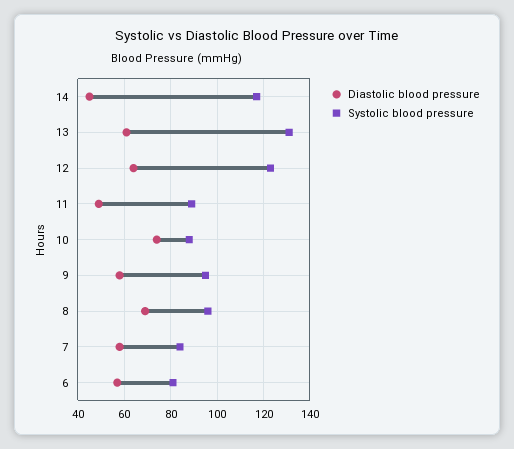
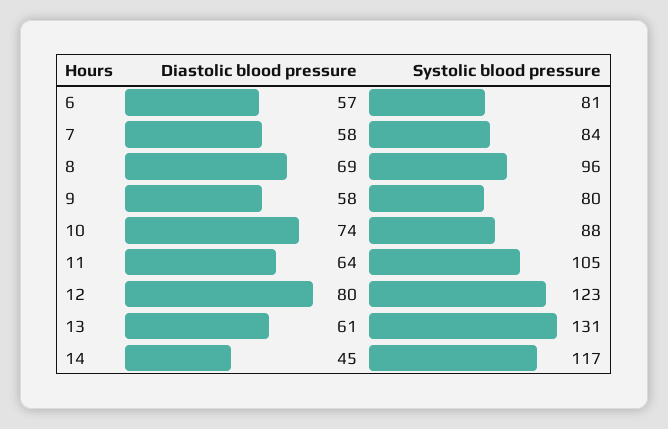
  {
    "Diastolic blood pressure": {
      "14": 45,
      "13": 61,
-     "12": 65,
+     "12": 80,
-     "11": 50,
+     "11": 64,
      "10": 74,
      "9": 58,
      "8": 69,
      "7": 58,
      "6": 57
    },
    "Systolic blood pressure": {
      "14": 117,
      "13": 131,
      "12": 123,
-     "11": 90,
+     "11": 105,
      "10": 88,
-     "9": 95,
+     "9": 80,
      "8": 96,
      "7": 84,
      "6": 81
    }
  }

